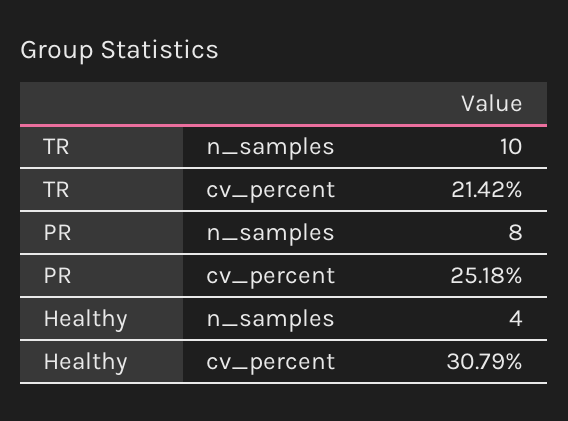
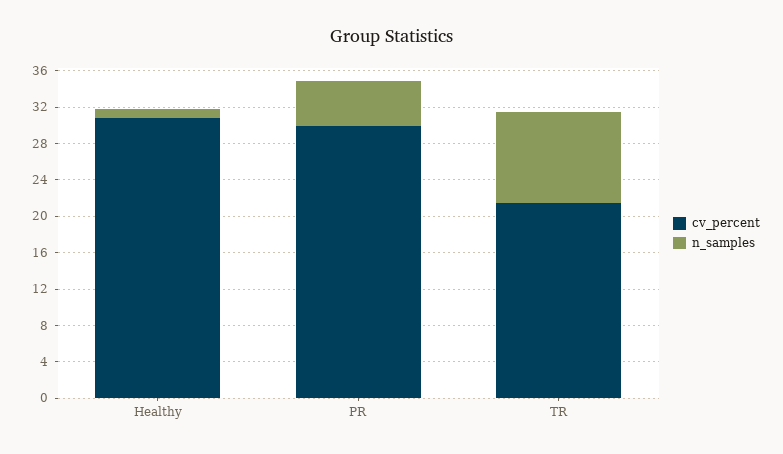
  {
    "n_samples": {
      "TR": 10,
-     "PR": 8,
+     "PR": 5,
-     "Healthy": 4
+     "Healthy": 1
    },
    "cv_percent": {
      "TR": 21.42,
-     "PR": 25.18,
+     "PR": 30,
      "Healthy": 30.79
    }
  }

